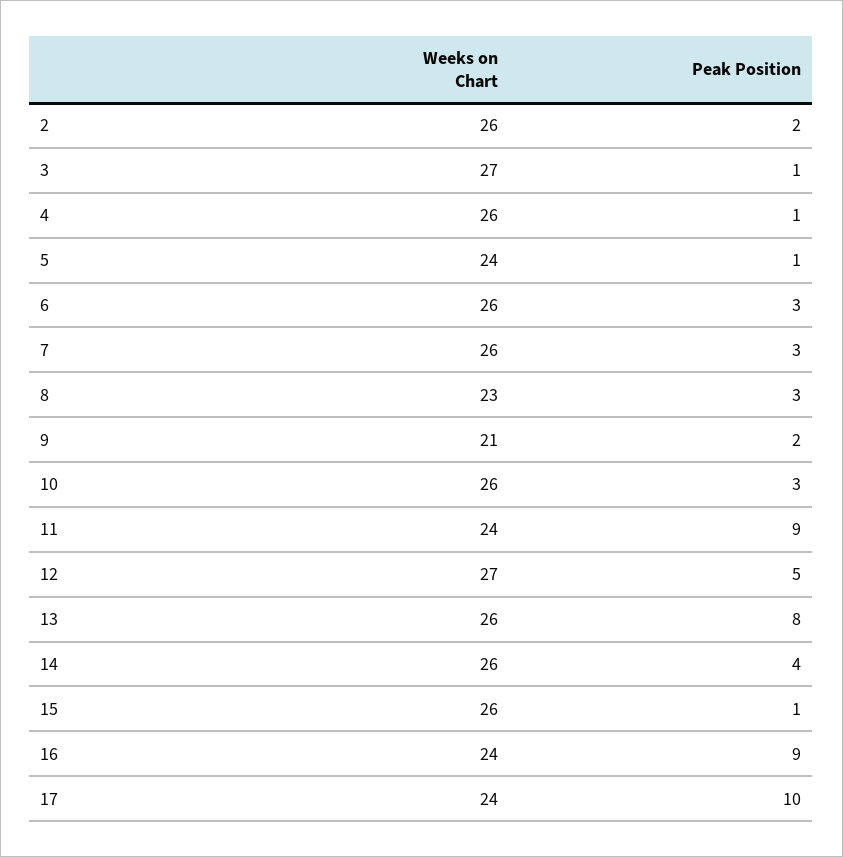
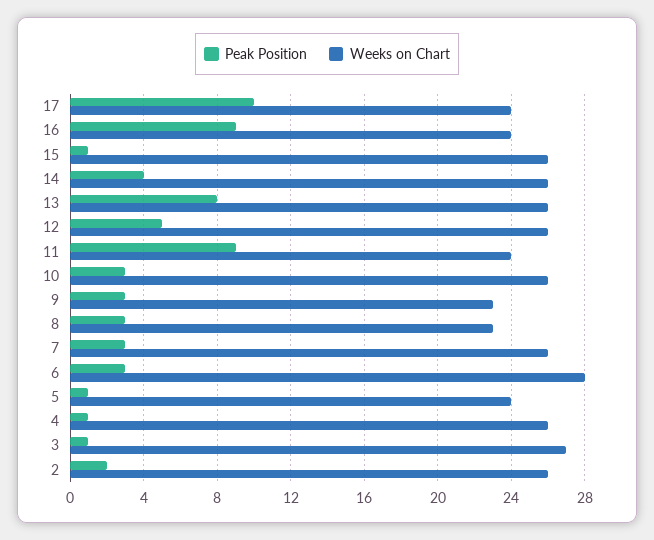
  {
    "Weeks on Chart": {
      "2": 26,
      "3": 27,
      "4": 26,
      "5": 24,
-     "6": 26,
+     "6": 28,
      "7": 26,
      "8": 23,
-     "9": 21,
+     "9": 23,
      "10": 26,
      "11": 24,
-     "12": 27,
+     "12": 26,
      "13": 26,
      "14": 26,
      "15": 26,
      "16": 24,
      "17": 24
    },
    "Peak Position": {
      "2": 2,
      "3": 1,
      "4": 1,
      "5": 1,
      "6": 3,
      "7": 3,
      "8": 3,
-     "9": 2,
+     "9": 3,
      "10": 3,
      "11": 9,
      "12": 5,
      "13": 8,
      "14": 4,
      "15": 1,
      "16": 9,
      "17": 10
    }
  }

